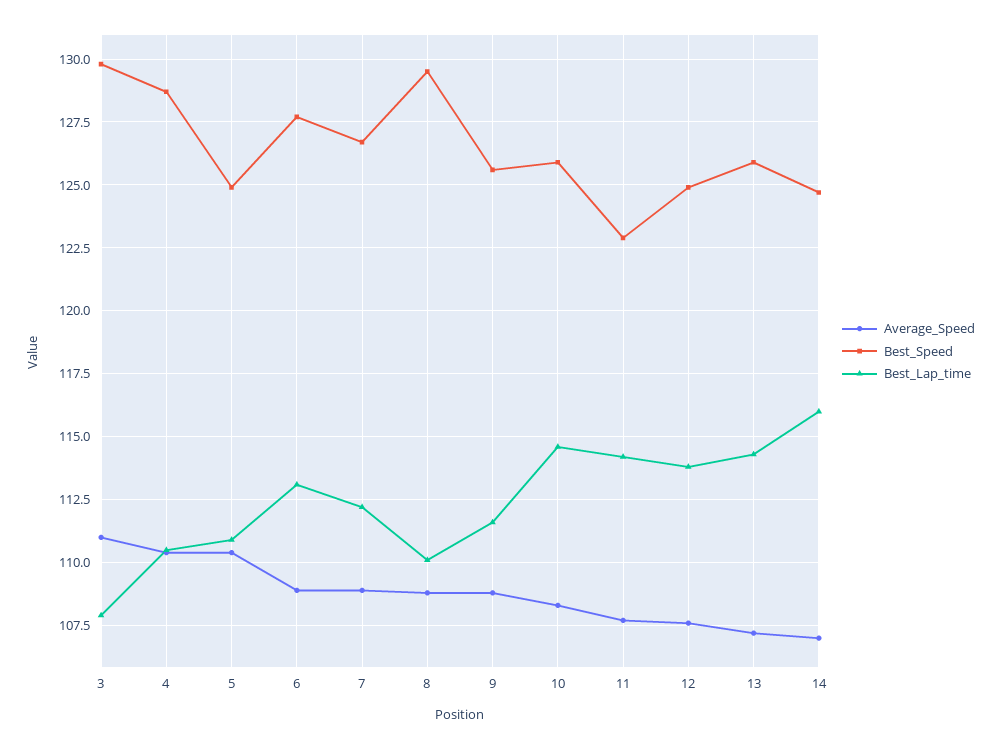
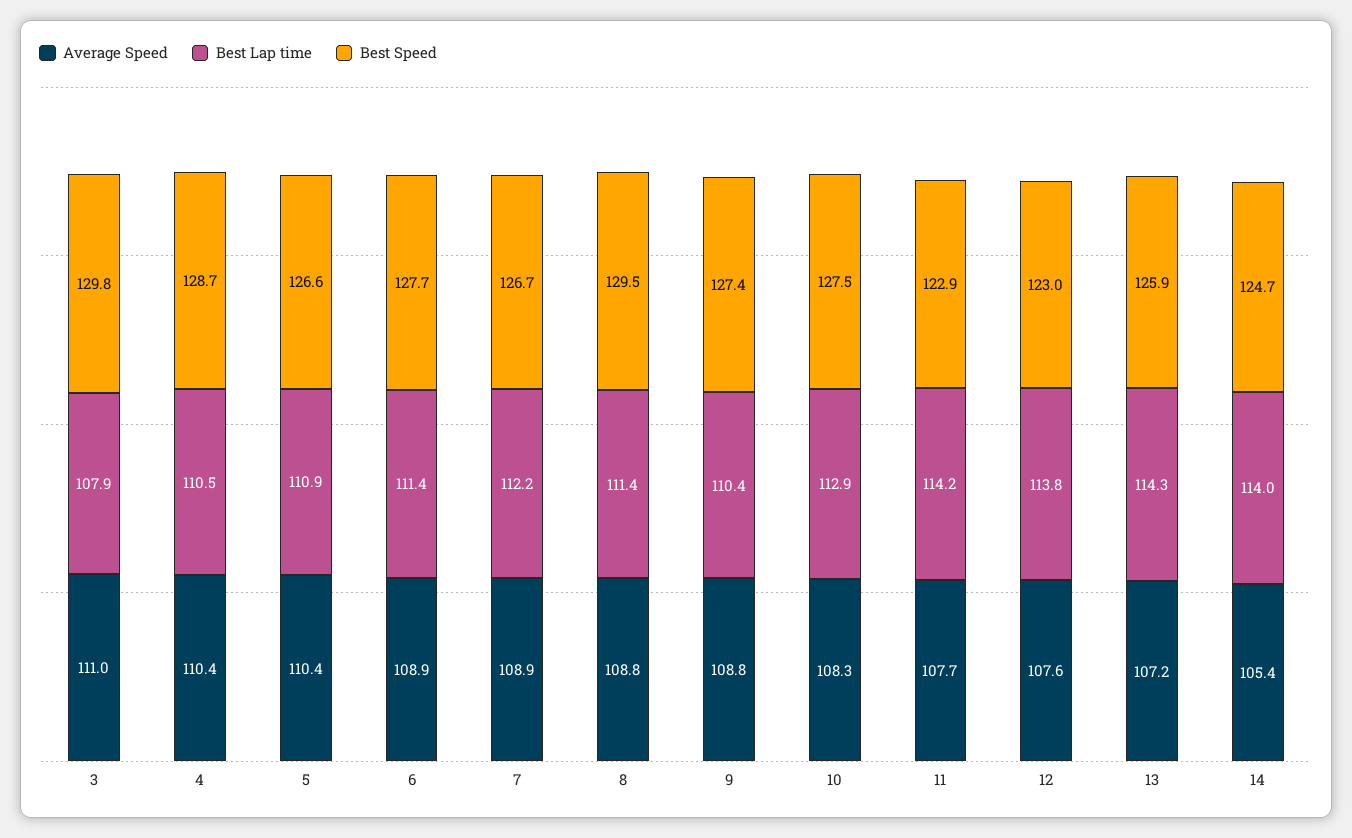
  {
    "Average_Speed": {
      "3": 111,
      "4": 110.4,
      "5": 110.4,
      "6": 108.9,
      "7": 108.9,
      "8": 108.8,
      "9": 108.8,
      "10": 108.3,
      "11": 107.7,
      "12": 107.6,
      "13": 107.2,
-     "14": 107
+     "14": 105.4
    },
    "Best_Speed": {
      "3": 129.8,
      "4": 128.7,
-     "5": 125,
+     "5": 126.6,
      "6": 127.7,
      "7": 126.7,
      "8": 129.5,
-     "9": 125.5,
+     "9": 127.4,
-     "10": 126,
+     "10": 127.5,
      "11": 122.9,
-     "12": 125,
+     "12": 123,
      "13": 125.9,
      "14": 124.7
    },
    "Best_Lap_time": {
      "3": 107.9,
      "4": 110.5,
      "5": 110.9,
-     "6": 113,
+     "6": 111.4,
      "7": 112.2,
-     "8": 110,
+     "8": 111.4,
-     "9": 111.5,
+     "9": 110.4,
-     "10": 114.5,
+     "10": 112.9,
      "11": 114.2,
      "12": 113.8,
      "13": 114.3,
-     "14": 116
+     "14": 114
    }
  }

